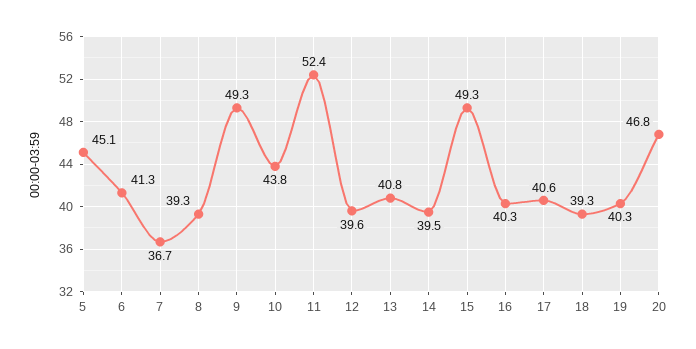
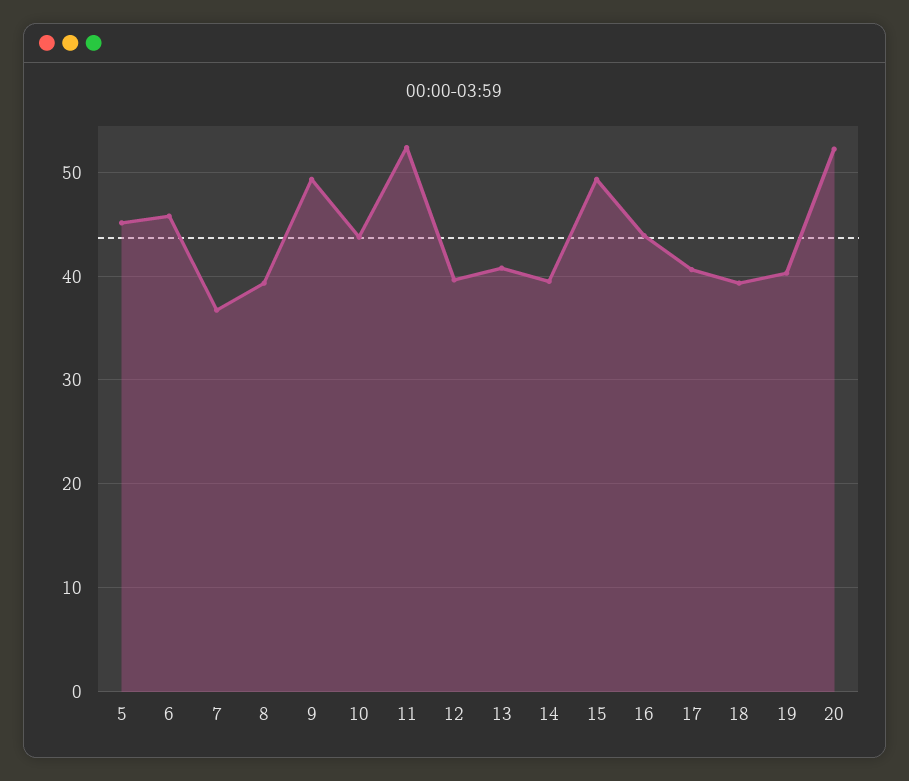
  {
    "5": 45.1,
-   "6": 41.3,
+   "6": 46,
    "7": 36.7,
    "8": 39.3,
    "9": 49.3,
    "10": 43.8,
    "11": 52.4,
    "12": 39.6,
    "13": 40.8,
    "14": 39.5,
    "15": 49.3,
-   "16": 40.3,
+   "16": 44,
    "17": 40.6,
    "18": 39.3,
    "19": 40.3,
-   "20": 46.8
+   "20": 52
  }

